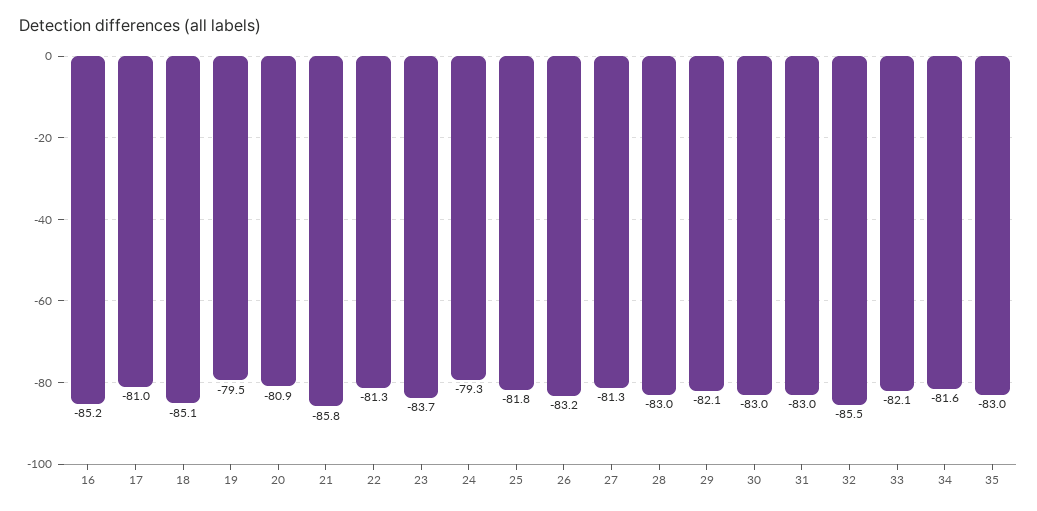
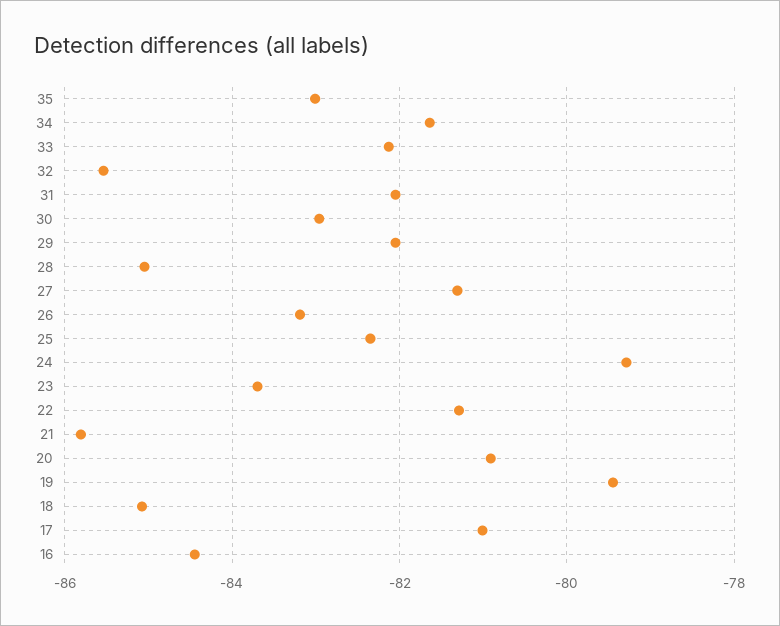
  {
-   "16": -85.2,
+   "16": -84.4,
    "17": -81,
    "18": -85.1,
    "19": -79.5,
    "20": -80.9,
    "21": -85.8,
    "22": -81.3,
    "23": -83.7,
    "24": -79.3,
-   "25": -81.8,
+   "25": -82.4,
    "26": -83.2,
    "27": -81.3,
-   "28": -83,
+   "28": -85,
    "29": -82.1,
    "30": -83,
-   "31": -83,
+   "31": -82,
    "32": -85.5,
    "33": -82.1,
    "34": -81.6,
    "35": -83
  }

